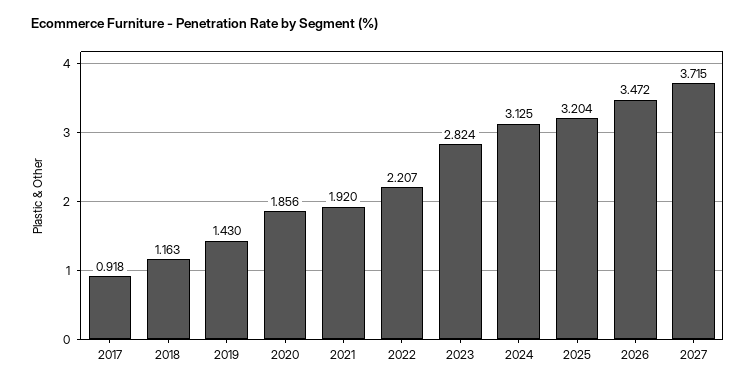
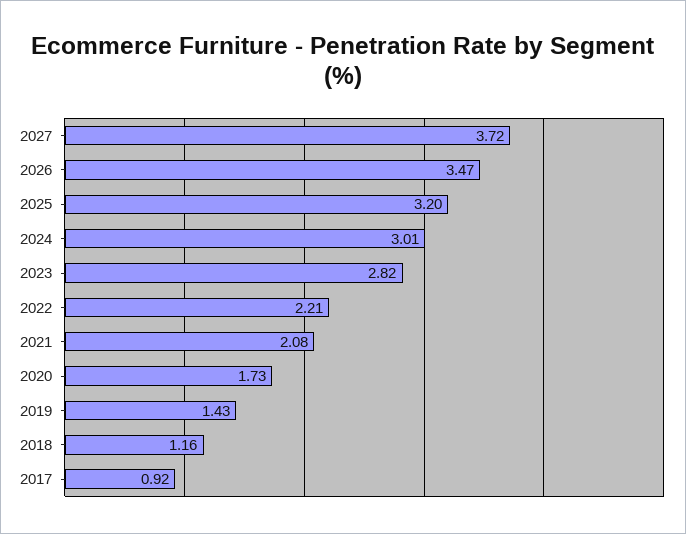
  {
    "2017": 0.918,
    "2018": 1.163,
    "2019": 1.43,
-   "2020": 1.856,
+   "2020": 1.73,
-   "2021": 1.92,
+   "2021": 2.08,
    "2022": 2.207,
    "2023": 2.824,
-   "2024": 3.125,
+   "2024": 3.01,
    "2025": 3.204,
    "2026": 3.472,
    "2027": 3.715
  }

